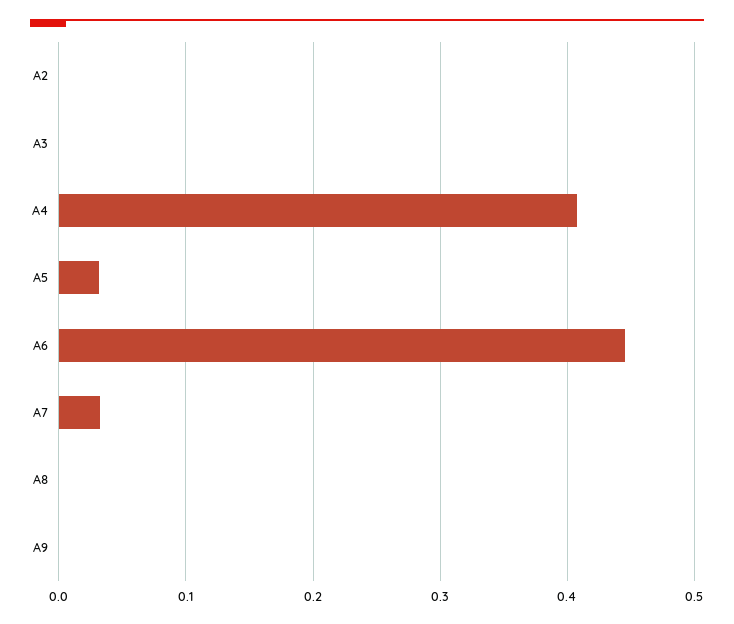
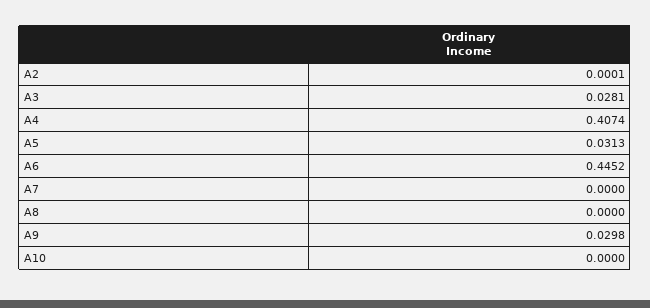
  {
    "A2": 0.0001,
-   "A3": 0,
+   "A3": 0.0281,
    "A4": 0.4074,
    "A5": 0.0313,
    "A6": 0.4452,
-   "A7": 0.03,
+   "A7": 0,
    "A8": 0,
-   "A9": 0
+   "A9": 0.0298,
+   "A10": 0
  }

